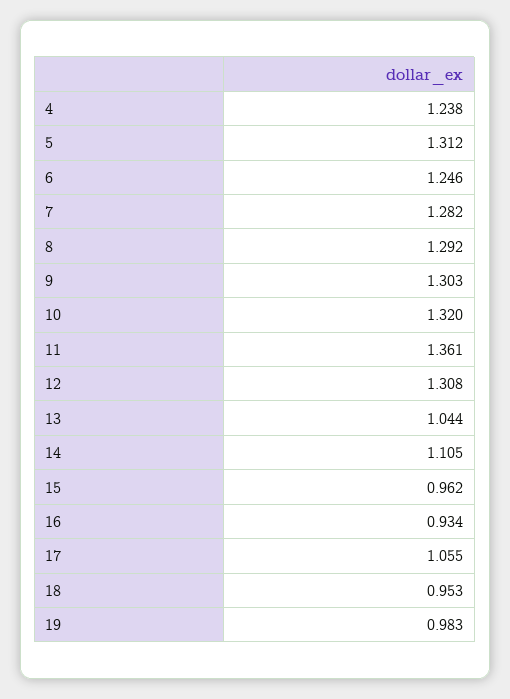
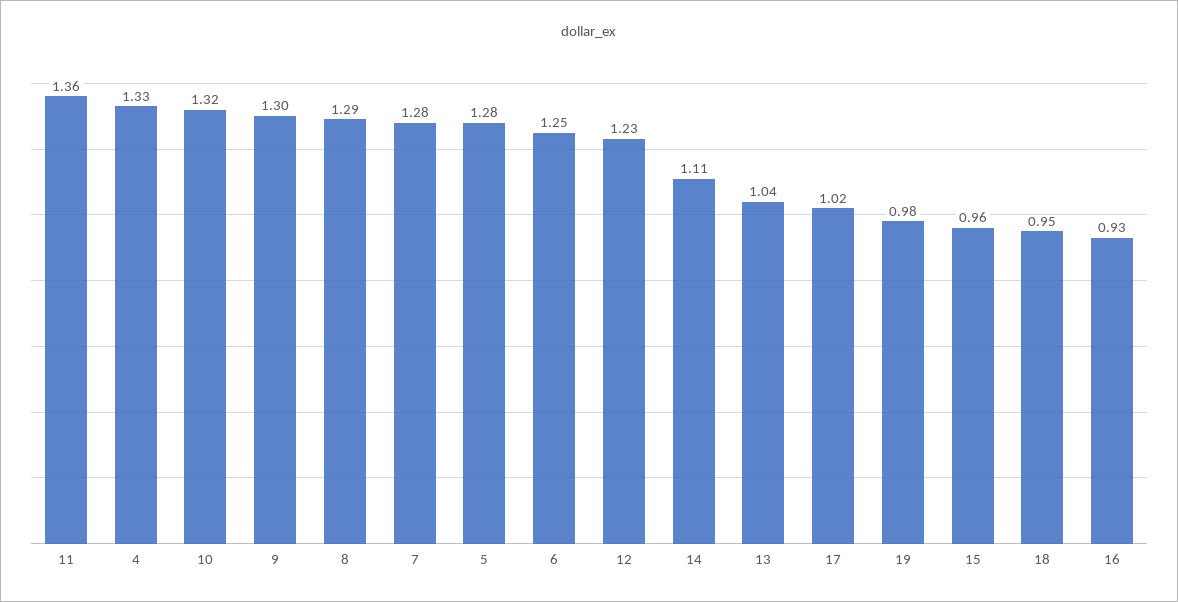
  {
-   "4": 1.238,
+   "4": 1.33,
-   "5": 1.312,
+   "5": 1.28,
    "6": 1.246,
    "7": 1.282,
    "8": 1.292,
    "9": 1.303,
    "10": 1.32,
    "11": 1.361,
-   "12": 1.308,
+   "12": 1.23,
    "13": 1.044,
    "14": 1.105,
    "15": 0.962,
    "16": 0.934,
-   "17": 1.055,
+   "17": 1.02,
    "18": 0.953,
    "19": 0.983
  }

